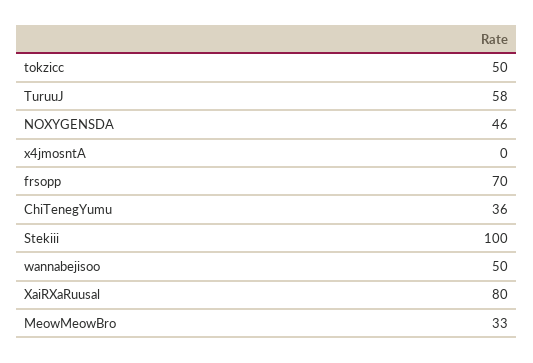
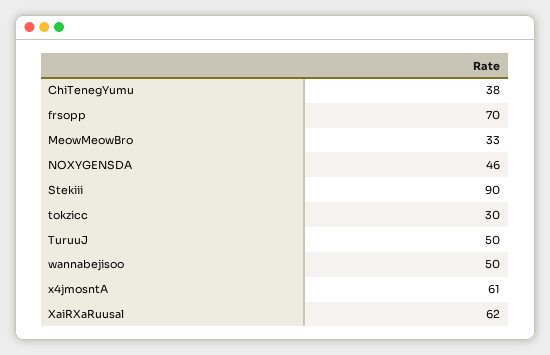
  {
-   "tokzicc": 50,
+   "tokzicc": 30,
-   "TuruuJ": 58,
+   "TuruuJ": 50,
    "NOXYGENSDA": 46,
-   "x4jmosntA": 0,
+   "x4jmosntA": 61,
    "frsopp": 70,
-   "ChiTenegYumu": 36,
+   "ChiTenegYumu": 38,
-   "Stekiii": 100,
+   "Stekiii": 90,
    "wannabejisoo": 50,
-   "XaiRXaRuusal": 80,
+   "XaiRXaRuusal": 62,
    "MeowMeowBro": 33
  }

